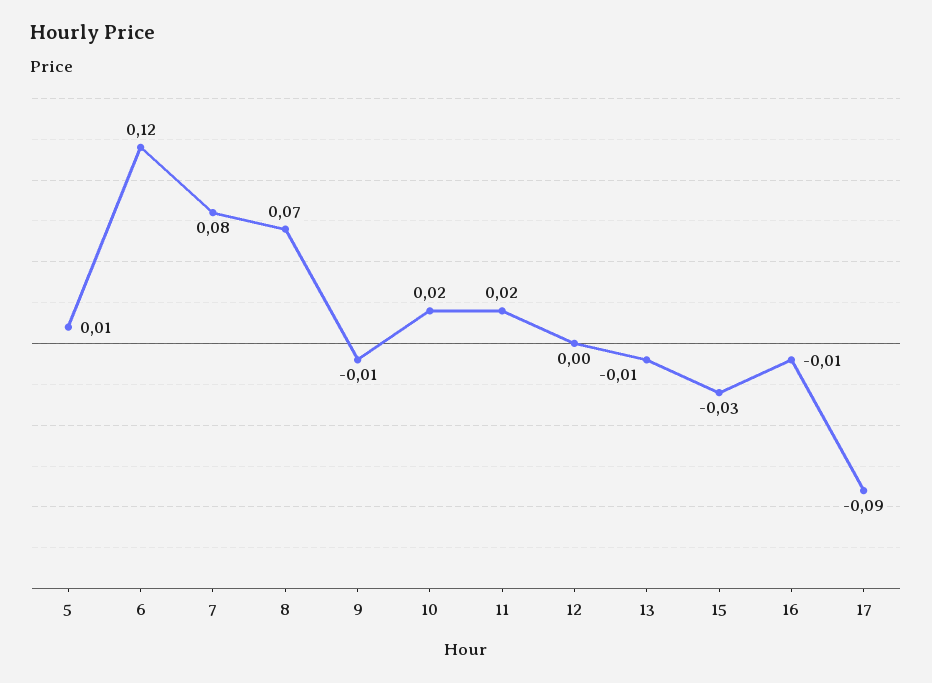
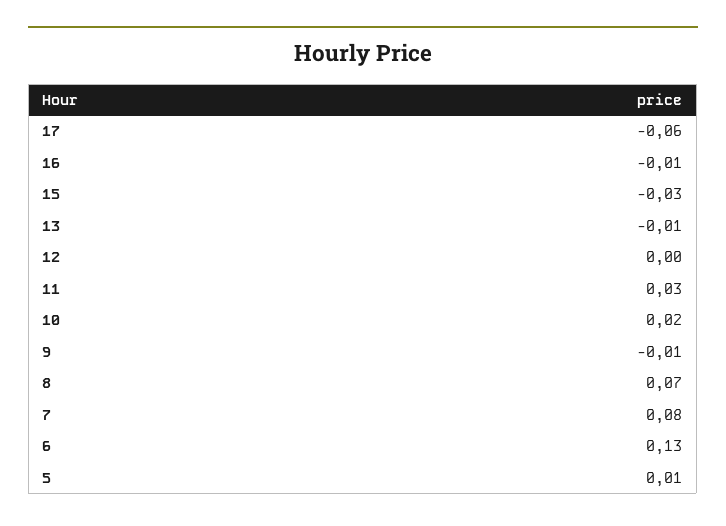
  {
    "5": 0.01,
-   "6": 0.12,
+   "6": 0.13,
    "7": 0.08,
    "8": 0.07,
    "9": -0.01,
    "10": 0.02,
-   "11": 0.02,
+   "11": 0.03,
    "12": 0,
    "13": -0.01,
    "15": -0.03,
    "16": -0.01,
-   "17": -0.09
+   "17": -0.06
  }

